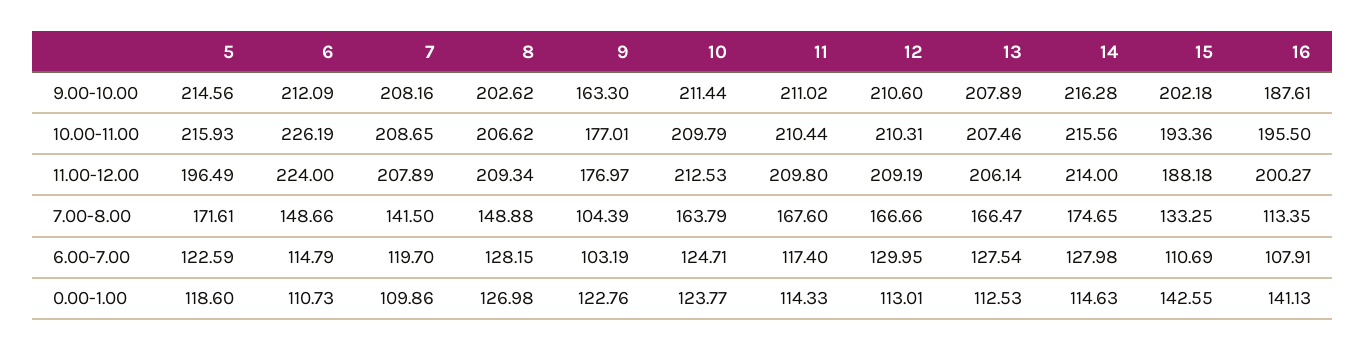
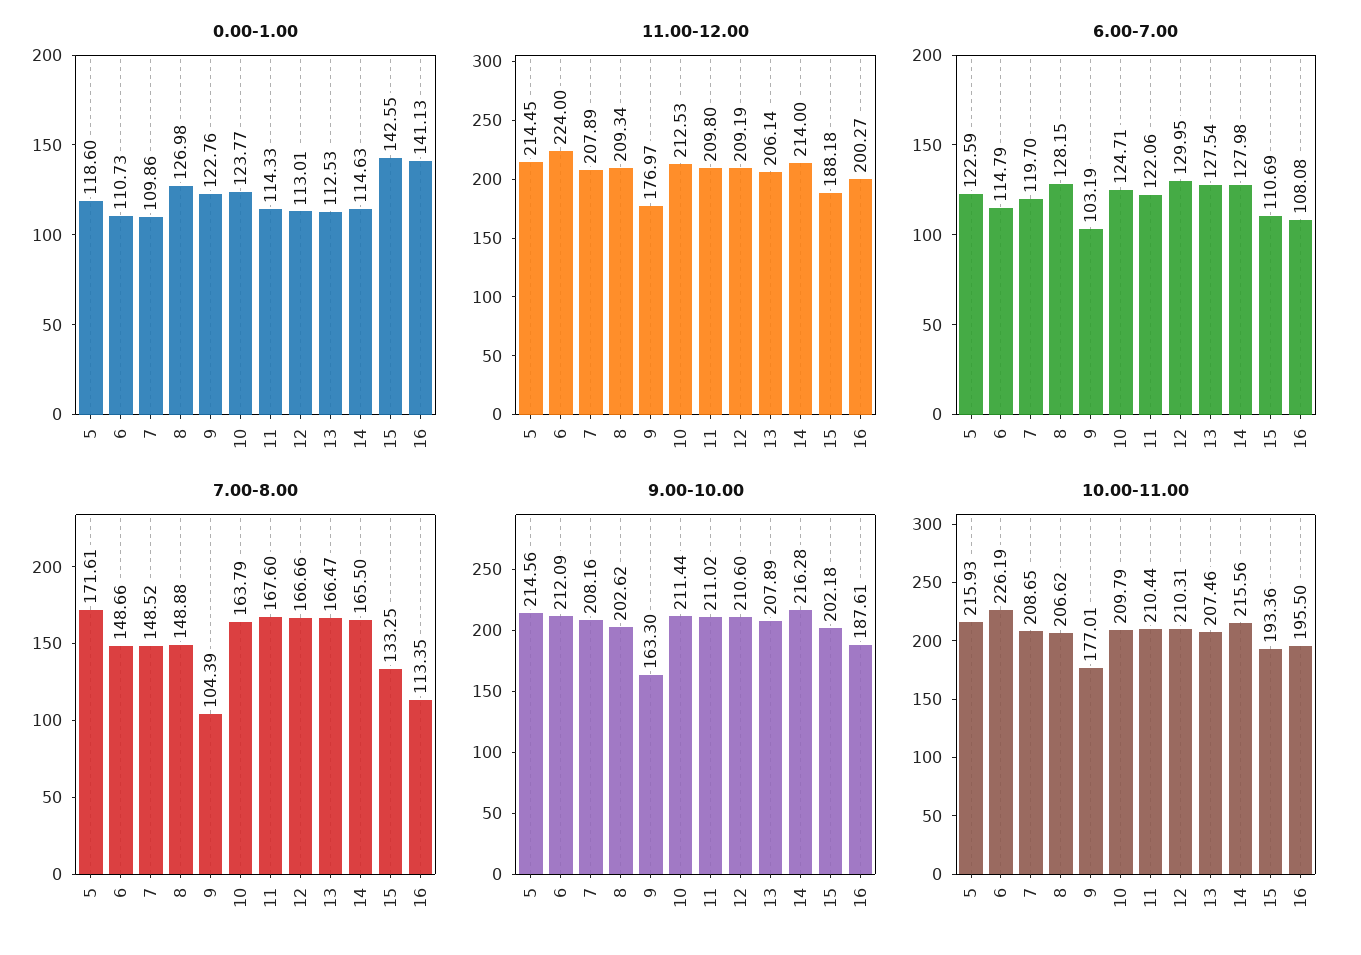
  {
    "9.00-10.00": {
      "5": 214.56,
      "6": 212.09,
      "7": 208.16,
      "8": 202.62,
      "9": 163.3,
      "10": 211.44,
      "11": 211.02,
      "12": 210.6,
      "13": 207.89,
      "14": 216.28,
      "15": 202.18,
      "16": 187.61
    },
    "10.00-11.00": {
      "5": 215.93,
      "6": 226.19,
      "7": 208.65,
      "8": 206.62,
      "9": 177.01,
      "10": 209.79,
      "11": 210.44,
      "12": 210.31,
      "13": 207.46,
      "14": 215.56,
      "15": 193.36,
      "16": 195.5
    },
    "11.00-12.00": {
-     "5": 196.49,
+     "5": 214.45,
      "6": 224,
      "7": 207.89,
      "8": 209.34,
      "9": 176.97,
      "10": 212.53,
      "11": 209.8,
      "12": 209.19,
      "13": 206.14,
      "14": 214,
      "15": 188.18,
      "16": 200.27
    },
    "7.00-8.00": {
      "5": 171.61,
      "6": 148.66,
-     "7": 141.5,
+     "7": 148.52,
      "8": 148.88,
      "9": 104.39,
      "10": 163.79,
      "11": 167.6,
      "12": 166.66,
      "13": 166.47,
-     "14": 174.65,
+     "14": 165.5,
      "15": 133.25,
      "16": 113.35
    },
    "6.00-7.00": {
      "5": 122.59,
      "6": 114.79,
      "7": 119.7,
      "8": 128.15,
      "9": 103.19,
      "10": 124.71,
-     "11": 117.4,
+     "11": 122.06,
      "12": 129.95,
      "13": 127.54,
      "14": 127.98,
      "15": 110.69,
-     "16": 107.91
+     "16": 108.08
    },
    "0.00-1.00": {
      "5": 118.6,
      "6": 110.73,
      "7": 109.86,
      "8": 126.98,
      "9": 122.76,
      "10": 123.77,
      "11": 114.33,
      "12": 113.01,
      "13": 112.53,
      "14": 114.63,
      "15": 142.55,
      "16": 141.13
    }
  }

